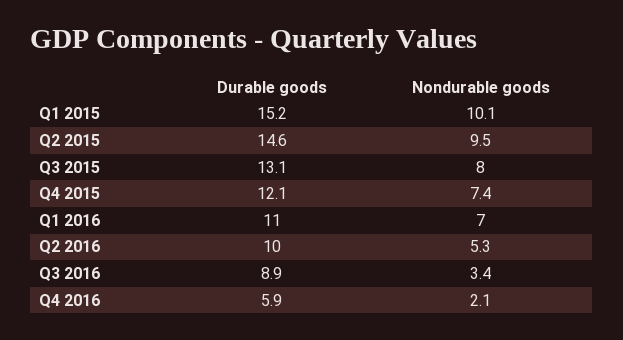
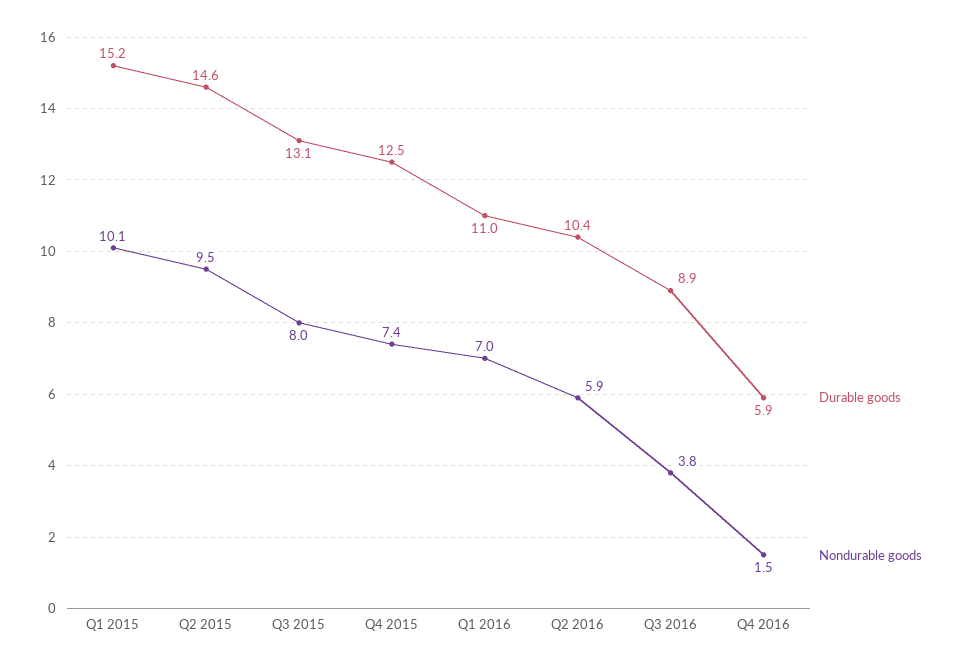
  {
    "Durable goods": {
      "Q1 2015": 15.2,
      "Q2 2015": 14.6,
      "Q3 2015": 13.1,
-     "Q4 2015": 12.1,
+     "Q4 2015": 12.5,
      "Q1 2016": 11,
-     "Q2 2016": 10,
+     "Q2 2016": 10.4,
      "Q3 2016": 8.9,
      "Q4 2016": 5.9
    },
    "Nondurable goods": {
      "Q1 2015": 10.1,
      "Q2 2015": 9.5,
      "Q3 2015": 8,
      "Q4 2015": 7.4,
      "Q1 2016": 7,
-     "Q2 2016": 5.3,
+     "Q2 2016": 5.9,
-     "Q3 2016": 3.4,
+     "Q3 2016": 3.8,
-     "Q4 2016": 2.1
+     "Q4 2016": 1.5
    }
  }

